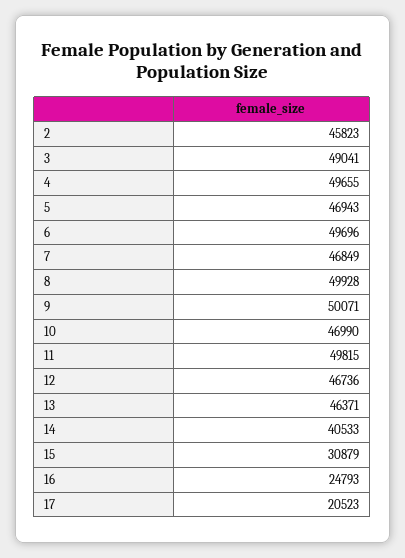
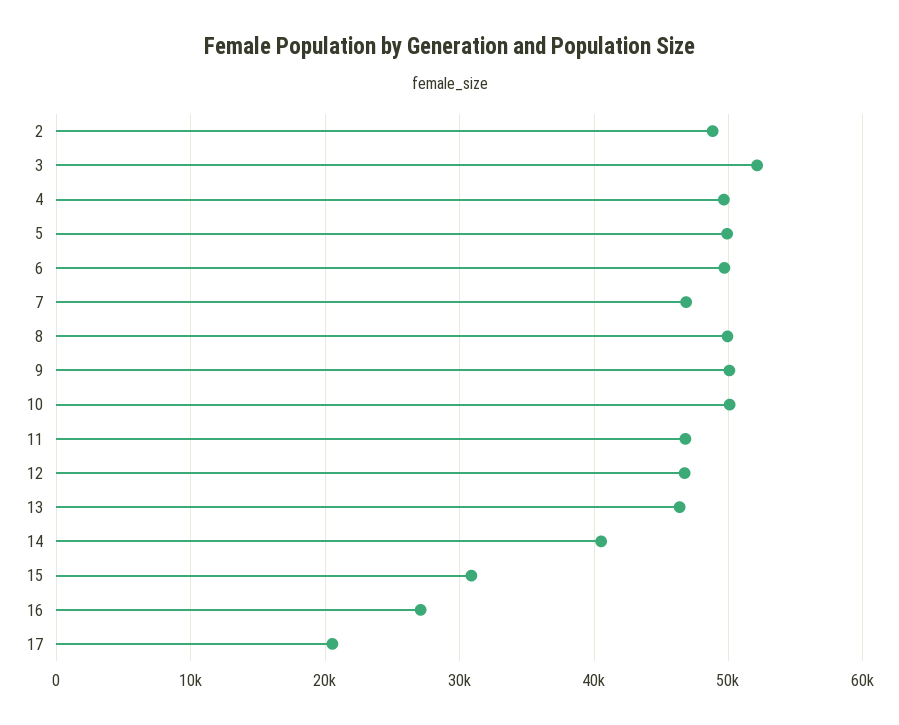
  {
-   "2": 45823,
+   "2": 49000,
-   "3": 49041,
+   "3": 52000,
    "4": 49655,
-   "5": 46943,
+   "5": 50000,
    "6": 49696,
    "7": 46849,
    "8": 49928,
    "9": 50071,
-   "10": 46990,
+   "10": 50000,
-   "11": 49815,
+   "11": 47000,
    "12": 46736,
    "13": 46371,
    "14": 40533,
    "15": 30879,
-   "16": 24793,
+   "16": 27000,
    "17": 20523
  }

